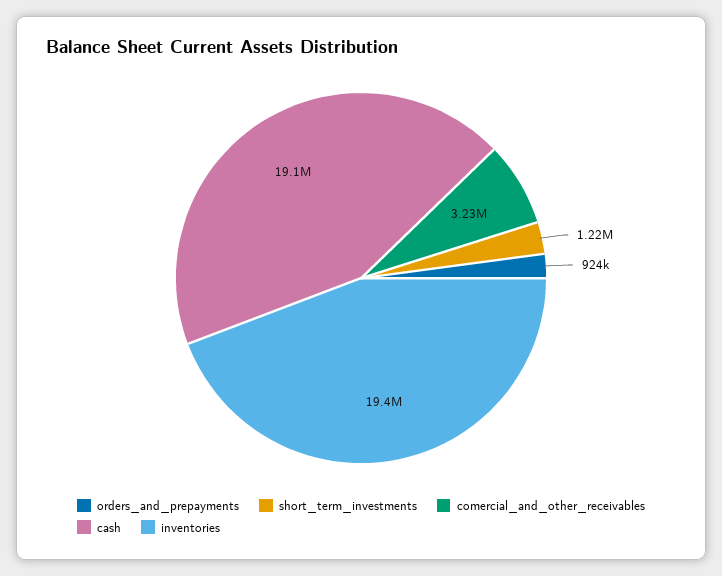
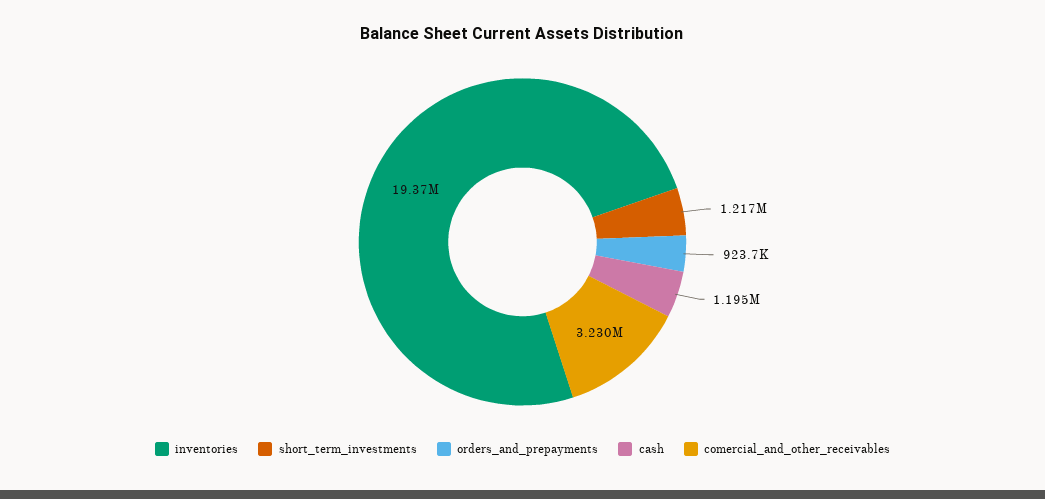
  {
    "orders_and_prepayments": 923700,
    "short_term_investments": 1217000,
    "comercial_and_other_receivables": 3230000,
-   "cash": 19100000,
+   "cash": 1195000,
    "inventories": 19370000
  }

